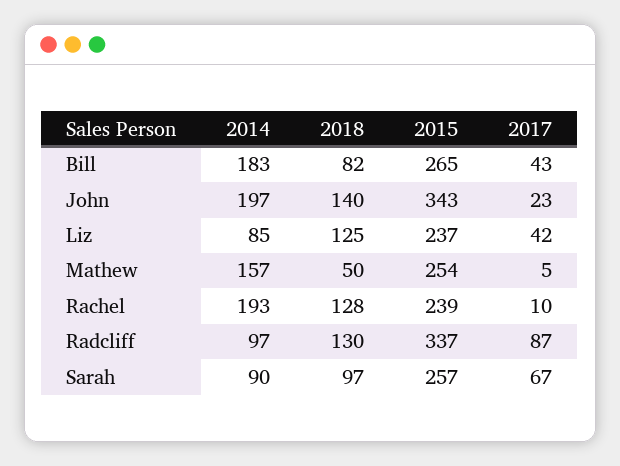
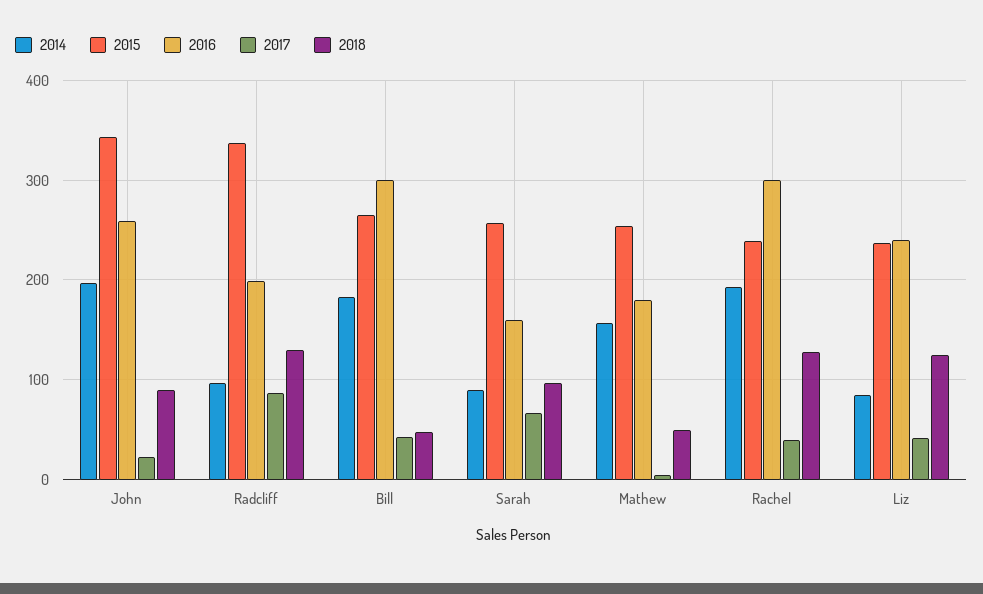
  {
    "2014": {
      "Bill": 183,
      "John": 197,
      "Liz": 85,
      "Mathew": 157,
      "Rachel": 193,
      "Radcliff": 97,
      "Sarah": 90
    },
    "2018": {
-     "Bill": 82,
+     "Bill": 50,
-     "John": 140,
+     "John": 90,
      "Liz": 125,
      "Mathew": 50,
      "Rachel": 128,
      "Radcliff": 130,
      "Sarah": 97
    },
    "2015": {
      "Bill": 265,
      "John": 343,
      "Liz": 237,
      "Mathew": 254,
      "Rachel": 239,
      "Radcliff": 337,
      "Sarah": 257
    },
    "2017": {
      "Bill": 43,
      "John": 23,
      "Liz": 42,
      "Mathew": 5,
-     "Rachel": 10,
+     "Rachel": 40,
      "Radcliff": 87,
      "Sarah": 67
-   }
+   },
+   "2016": {
+     "John": 260,
+     "Radcliff": 200,
+     "Bill": 300,
+     "Sarah": 160,
+     "Mathew": 180,
+     "Rachel": 300,
+     "Liz": 240
+   }
  }

